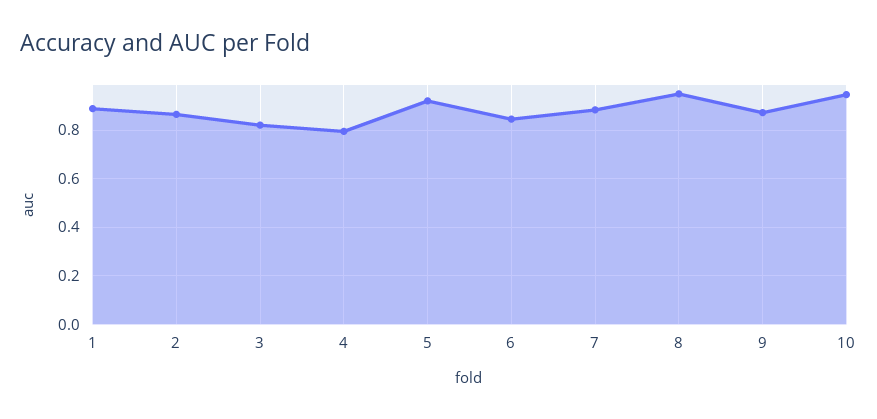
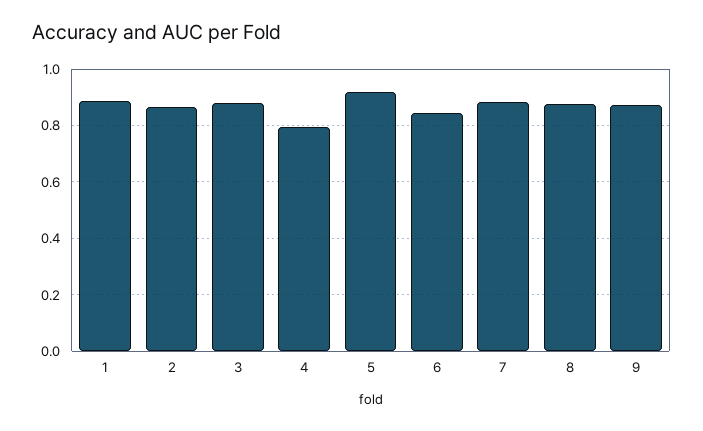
  {
    "1": 0.9,
    "2": 0.875,
-   "3": 0.825,
+   "3": 0.875,
    "4": 0.8,
    "5": 0.925,
    "6": 0.85,
    "7": 0.875,
-   "8": 0.95,
+   "8": 0.875,
-   "9": 0.875,
+   "9": 0.875
-   "10": 0.95
  }

